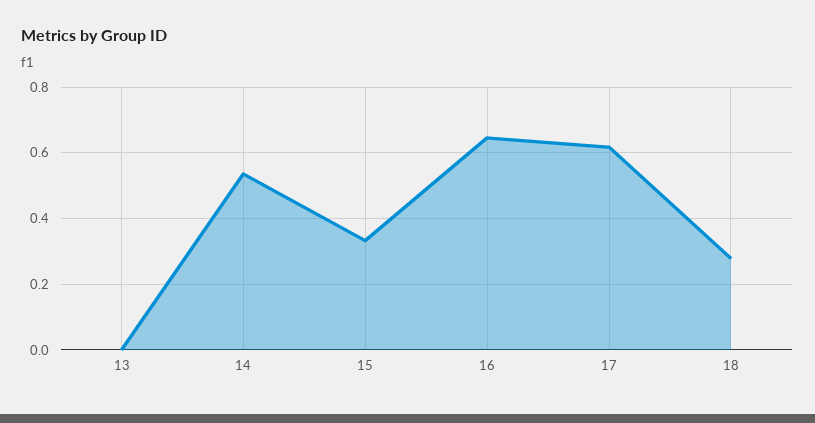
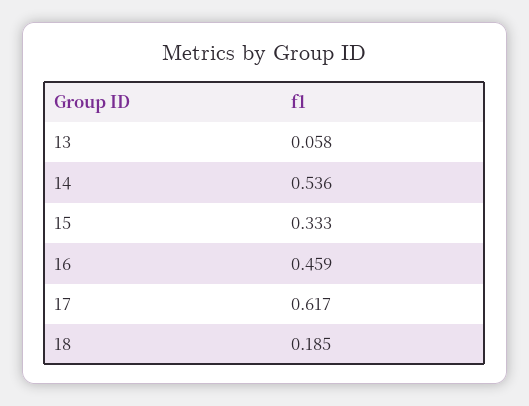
  {
-   "13": 0,
+   "13": 0.058,
    "14": 0.536,
    "15": 0.333,
-   "16": 0.64,
+   "16": 0.459,
    "17": 0.617,
-   "18": 0.28
+   "18": 0.185
  }

